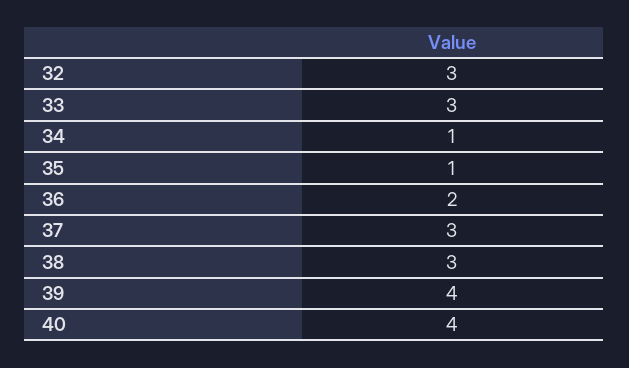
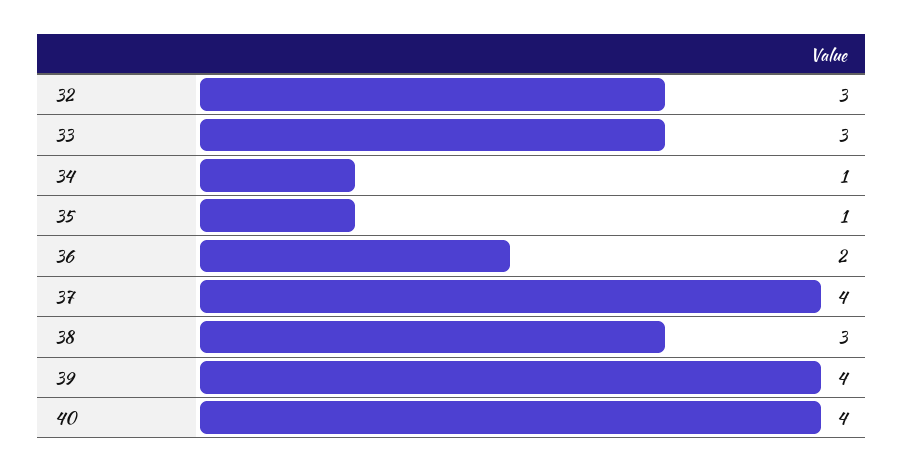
  {
    "32": 3,
    "33": 3,
    "34": 1,
    "35": 1,
    "36": 2,
-   "37": 3,
+   "37": 4,
    "38": 3,
    "39": 4,
    "40": 4
  }

